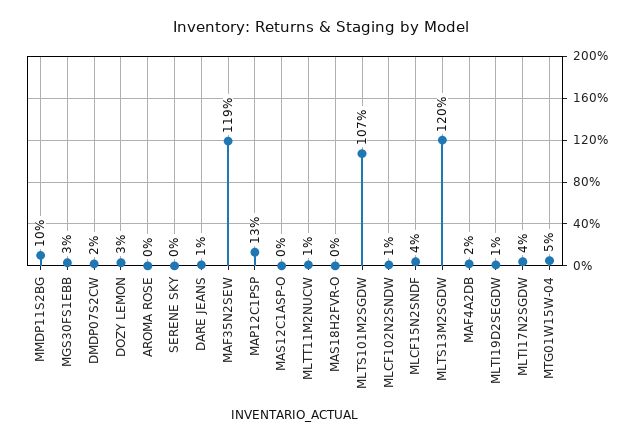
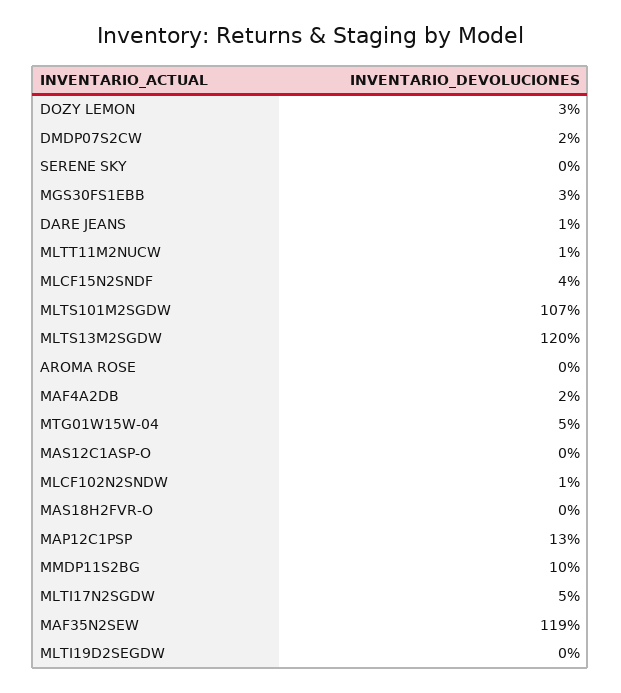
  {
    "MMDP11S2BG": 10,
    "MGS30FS1EBB": 3,
    "DMDP07S2CW": 2,
    "DOZY LEMON": 3,
    "AROMA ROSE": 0,
    "SERENE SKY": 0,
    "DARE JEANS": 1,
    "MAF35N2SEW": 119,
    "MAP12C1PSP": 13,
    "MAS12C1ASP-O": 0,
    "MLTT11M2NUCW": 1,
    "MAS18H2FVR-O": 0,
    "MLTS101M2SGDW": 107,
    "MLCF102N2SNDW": 1,
    "MLCF15N2SNDF": 4,
    "MLTS13M2SGDW": 120,
    "MAF4A2DB": 2,
-   "MLTI19D2SEGDW": 1,
+   "MLTI19D2SEGDW": 0,
-   "MLTI17N2SGDW": 4,
+   "MLTI17N2SGDW": 5,
    "MTG01W15W-04": 5
  }

